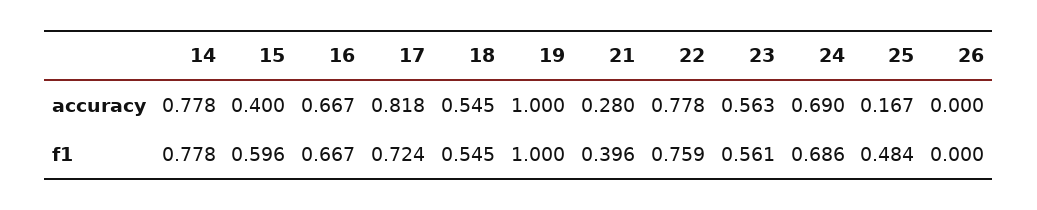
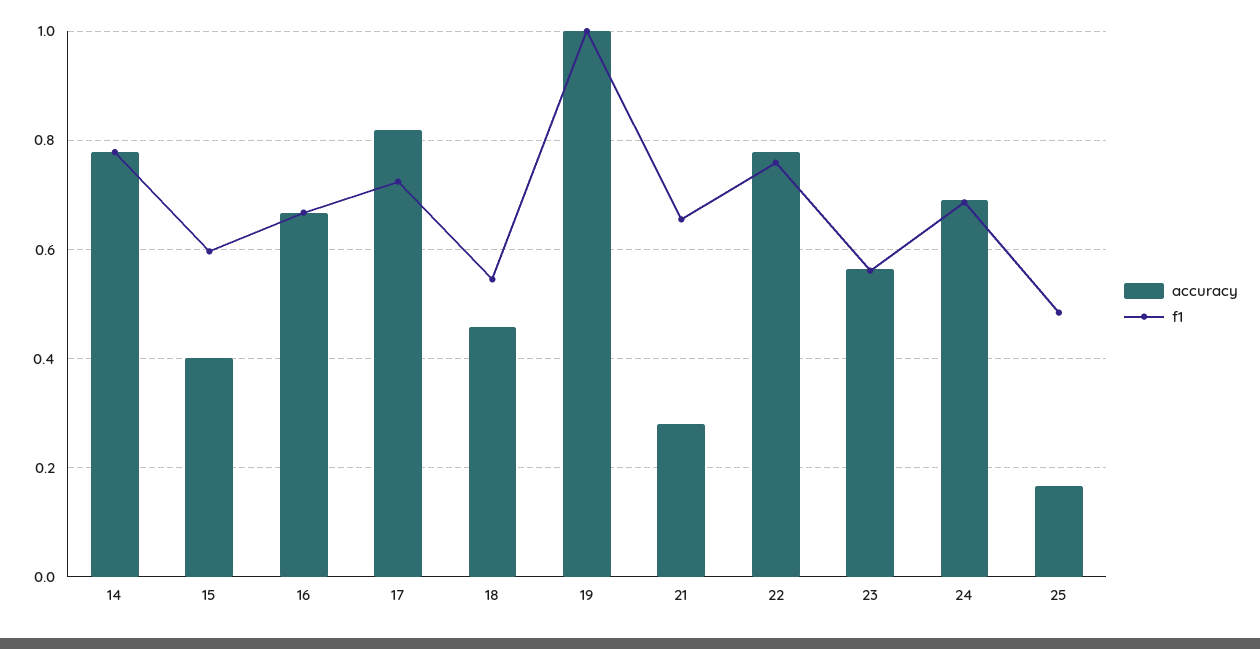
  {
    "accuracy": {
      "14": 0.778,
      "15": 0.4,
      "16": 0.667,
      "17": 0.818,
-     "18": 0.545,
+     "18": 0.46,
      "19": 1,
      "21": 0.28,
      "22": 0.778,
      "23": 0.563,
      "24": 0.69,
-     "25": 0.167,
+     "25": 0.167
-     "26": 0
    },
    "f1": {
      "14": 0.778,
      "15": 0.596,
      "16": 0.667,
      "17": 0.724,
      "18": 0.545,
      "19": 1,
-     "21": 0.396,
+     "21": 0.66,
      "22": 0.759,
      "23": 0.561,
      "24": 0.686,
-     "25": 0.484,
+     "25": 0.484
-     "26": 0
    }
  }

